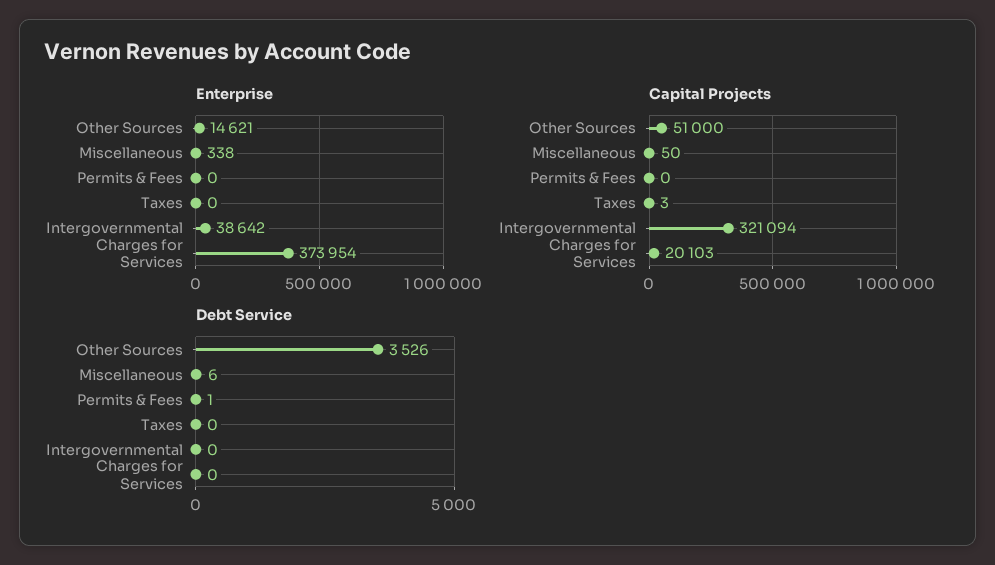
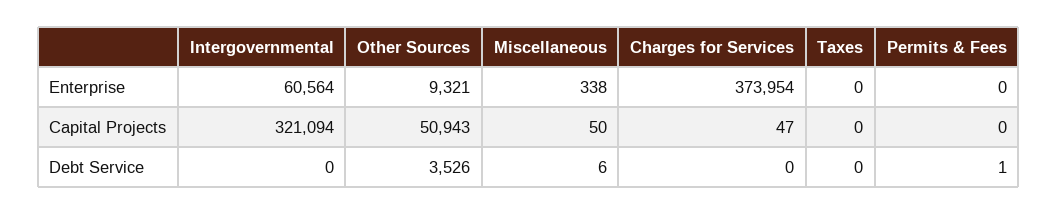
  {
    "Enterprise": {
-     "Other Sources": 14621,
+     "Other Sources": 9321,
      "Miscellaneous": 338,
      "Permits & Fees": 0,
      "Taxes": 0,
-     "Intergovernmental": 38642,
+     "Intergovernmental": 60564,
      "Charges for Services": 373954
    },
    "Capital Projects": {
-     "Other Sources": 51000,
+     "Other Sources": 50943,
      "Miscellaneous": 50,
      "Permits & Fees": 0,
-     "Taxes": 3,
+     "Taxes": 0,
      "Intergovernmental": 321094,
-     "Charges for Services": 20103
+     "Charges for Services": 47
    },
    "Debt Service": {
      "Other Sources": 3526,
      "Miscellaneous": 6,
      "Permits & Fees": 1,
      "Taxes": 0,
      "Intergovernmental": 0,
      "Charges for Services": 0
    }
  }

